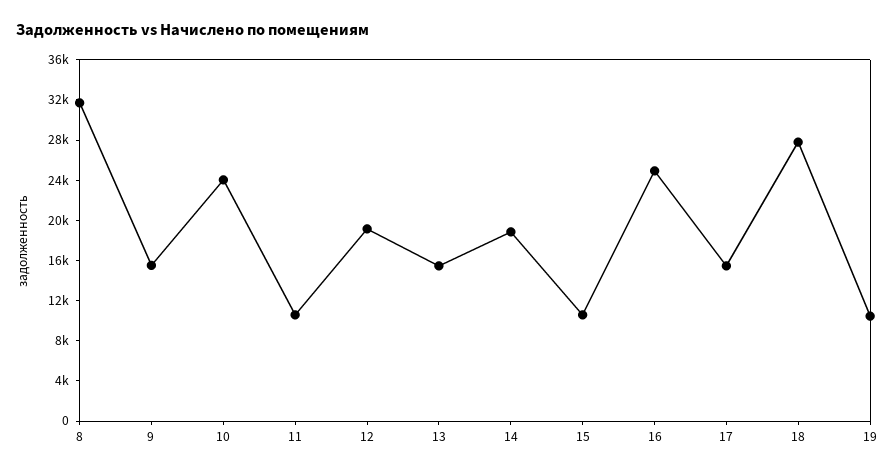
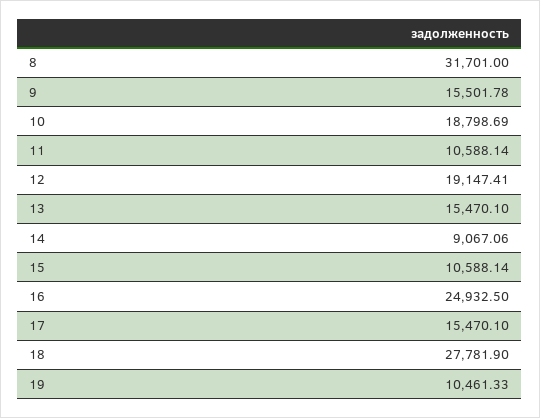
  {
    "8": 31701,
    "9": 15501.78,
-   "10": 24000,
+   "10": 18798.69,
    "11": 10588.14,
    "12": 19147.41,
    "13": 15470.1,
-   "14": 19000,
+   "14": 9067.06,
    "15": 10588.14,
    "16": 24932.5,
    "17": 15470.1,
    "18": 27781.9,
    "19": 10461.33
  }

